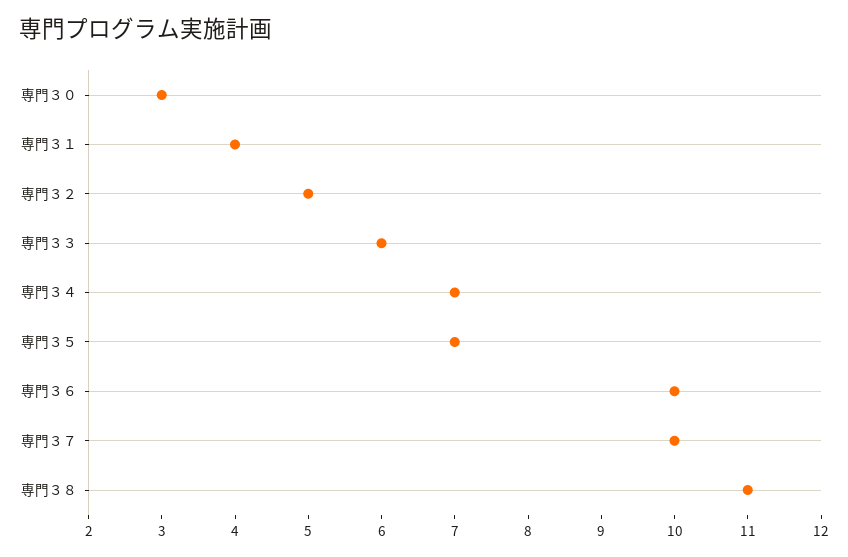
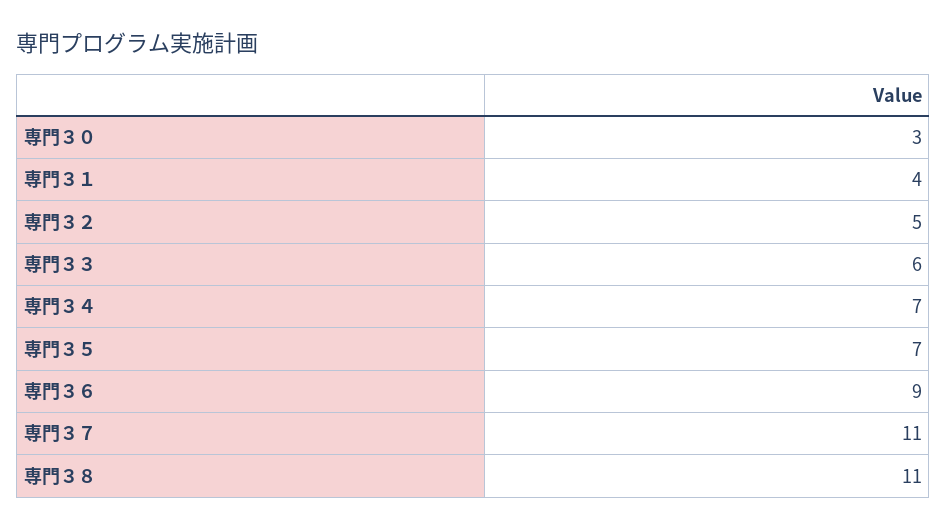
  {
    "専門３０": 3,
    "専門３１": 4,
    "専門３２": 5,
    "専門３３": 6,
    "専門３４": 7,
    "専門３５": 7,
-   "専門３６": 10,
+   "専門３６": 9,
-   "専門３７": 10,
+   "専門３７": 11,
    "専門３８": 11
  }

